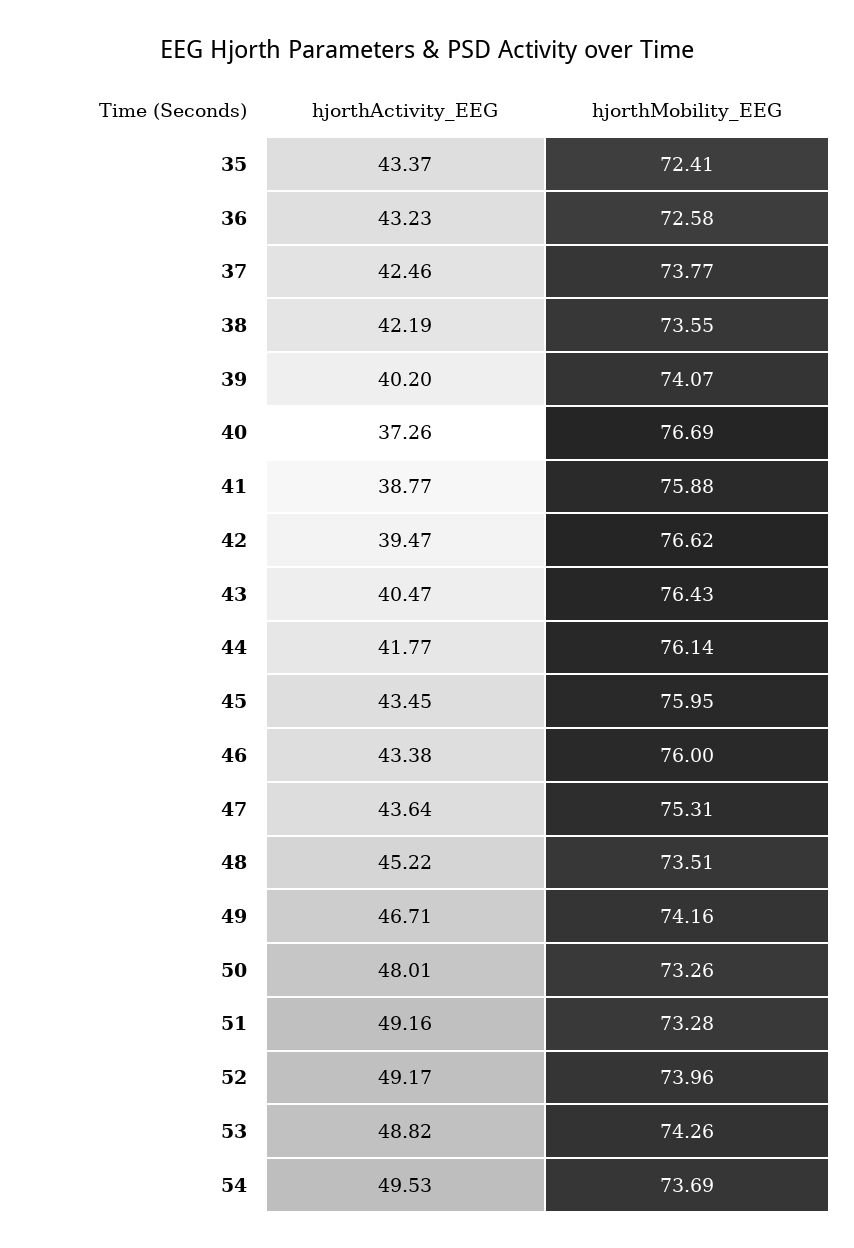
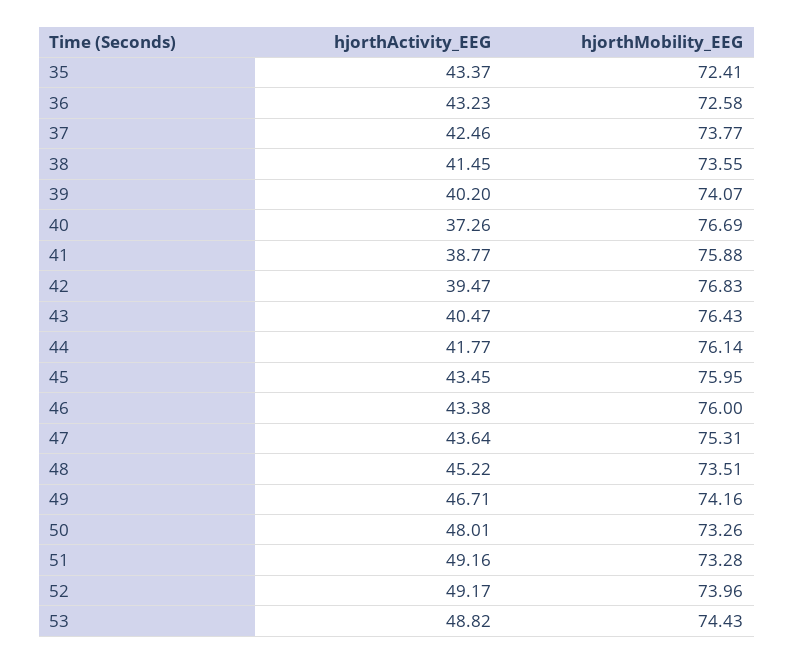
  {
    "hjorthActivity_EEG": {
      "35": 43.37,
      "36": 43.23,
      "37": 42.46,
-     "38": 42.19,
+     "38": 41.45,
      "39": 40.2,
      "40": 37.26,
      "41": 38.77,
      "42": 39.47,
      "43": 40.47,
      "44": 41.77,
      "45": 43.45,
      "46": 43.38,
      "47": 43.64,
      "48": 45.22,
      "49": 46.71,
      "50": 48.01,
      "51": 49.16,
      "52": 49.17,
-     "53": 48.82,
+     "53": 48.82
-     "54": 49.53
    },
    "hjorthMobility_EEG": {
      "35": 72.41,
      "36": 72.58,
      "37": 73.77,
      "38": 73.55,
      "39": 74.07,
      "40": 76.69,
      "41": 75.88,
-     "42": 76.62,
+     "42": 76.83,
      "43": 76.43,
      "44": 76.14,
      "45": 75.95,
      "46": 76,
      "47": 75.31,
      "48": 73.51,
      "49": 74.16,
      "50": 73.26,
      "51": 73.28,
      "52": 73.96,
-     "53": 74.26,
+     "53": 74.43
-     "54": 73.69
    }
  }

